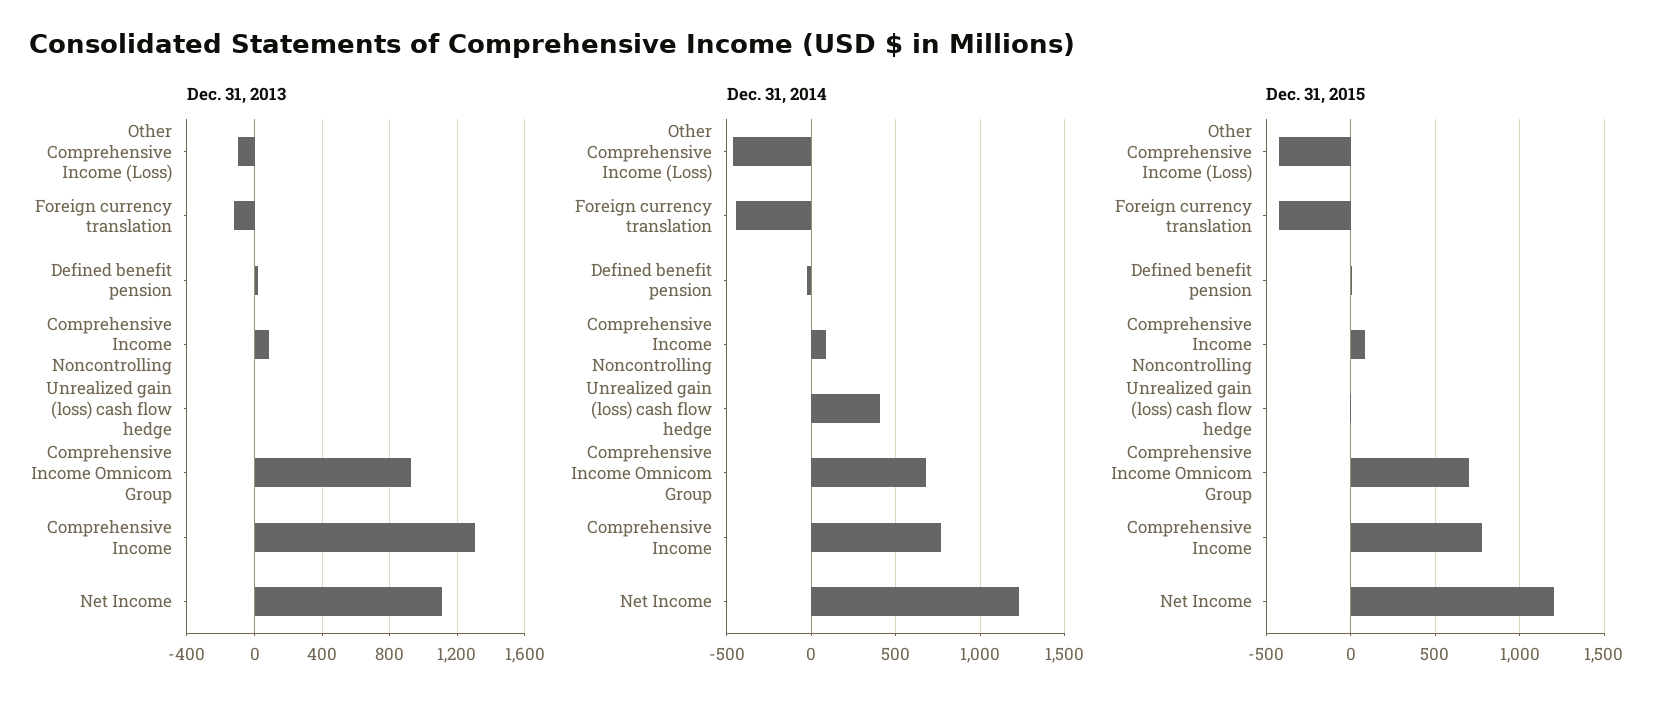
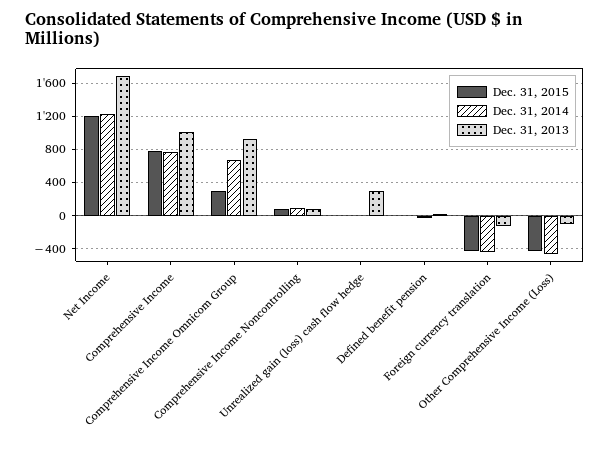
  {
    "Dec. 31, 2013": {
      "Other Comprehensive Income (Loss)": -100,
      "Foreign currency translation": -100,
      "Defined benefit pension": 0,
      "Comprehensive Income Noncontrolling": 100,
-     "Unrealized gain (loss) cash flow hedge": 0,
+     "Unrealized gain (loss) cash flow hedge": 300,
      "Comprehensive Income Omnicom Group": 950,
-     "Comprehensive Income": 1300,
+     "Comprehensive Income": 1000,
-     "Net Income": 1100
+     "Net Income": 1700
    },
    "Dec. 31, 2014": {
      "Other Comprehensive Income (Loss)": -450,
      "Foreign currency translation": -450,
      "Defined benefit pension": 0,
      "Comprehensive Income Noncontrolling": 100,
-     "Unrealized gain (loss) cash flow hedge": 400,
+     "Unrealized gain (loss) cash flow hedge": 0,
      "Comprehensive Income Omnicom Group": 700,
      "Comprehensive Income": 750,
      "Net Income": 1250
    },
    "Dec. 31, 2015": {
      "Other Comprehensive Income (Loss)": -450,
      "Foreign currency translation": -450,
      "Defined benefit pension": 0,
      "Comprehensive Income Noncontrolling": 100,
      "Unrealized gain (loss) cash flow hedge": 0,
-     "Comprehensive Income Omnicom Group": 700,
+     "Comprehensive Income Omnicom Group": 300,
      "Comprehensive Income": 800,
      "Net Income": 1200
    }
  }

